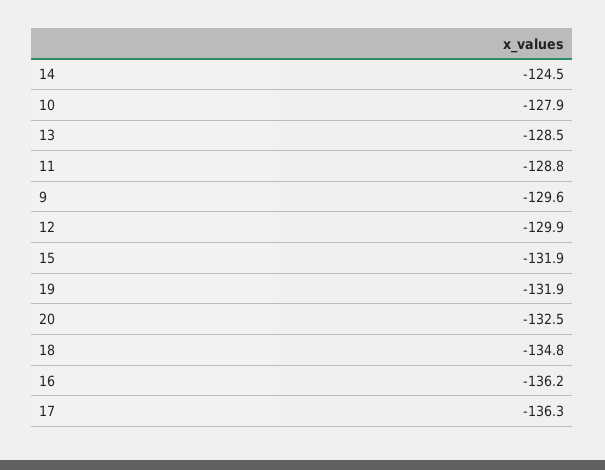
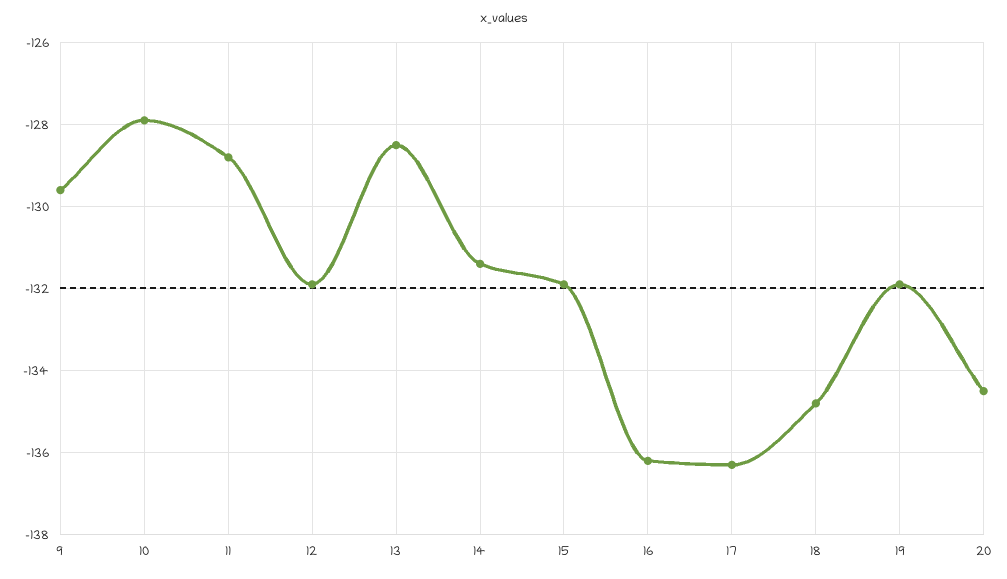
  {
-   "14": -124.5,
+   "14": -131.5,
    "10": -127.9,
    "13": -128.5,
    "11": -128.8,
    "9": -129.6,
-   "12": -129.9,
+   "12": -132,
    "15": -131.9,
    "19": -131.9,
-   "20": -132.5,
+   "20": -134.5,
    "18": -134.8,
    "16": -136.2,
    "17": -136.3
  }

